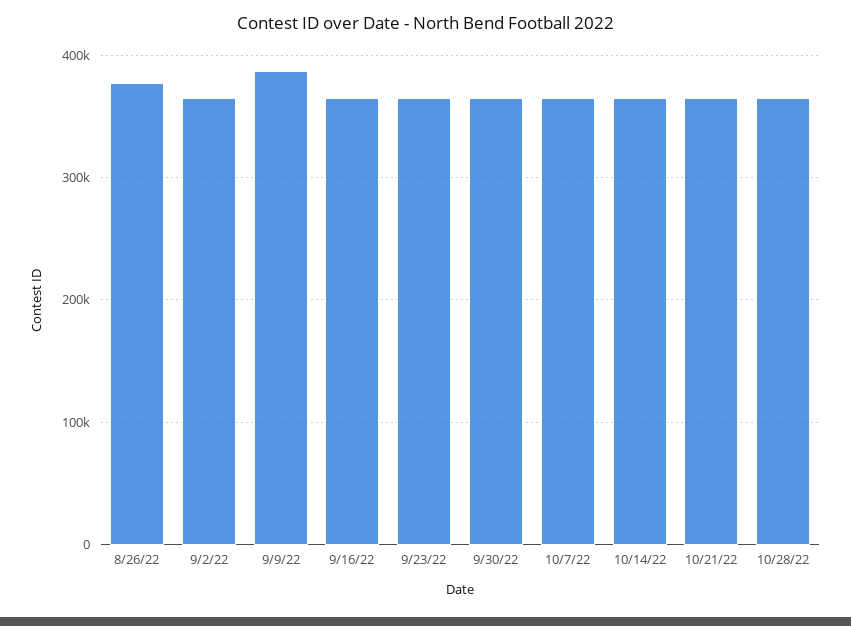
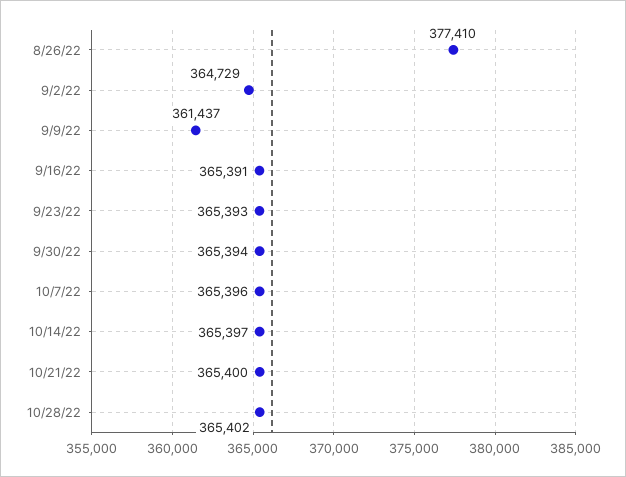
  {
    "8/26/22": 377410,
    "9/2/22": 364729,
-   "9/9/22": 390000,
+   "9/9/22": 361437,
    "9/16/22": 365391,
    "9/23/22": 365393,
    "9/30/22": 365394,
    "10/7/22": 365396,
    "10/14/22": 365397,
    "10/21/22": 365400,
    "10/28/22": 365402
  }

